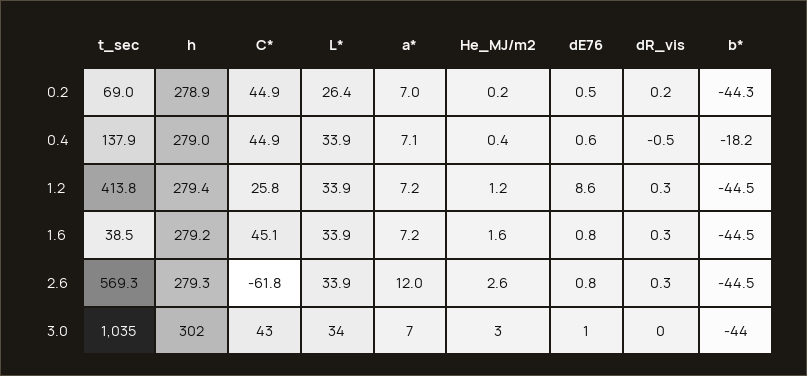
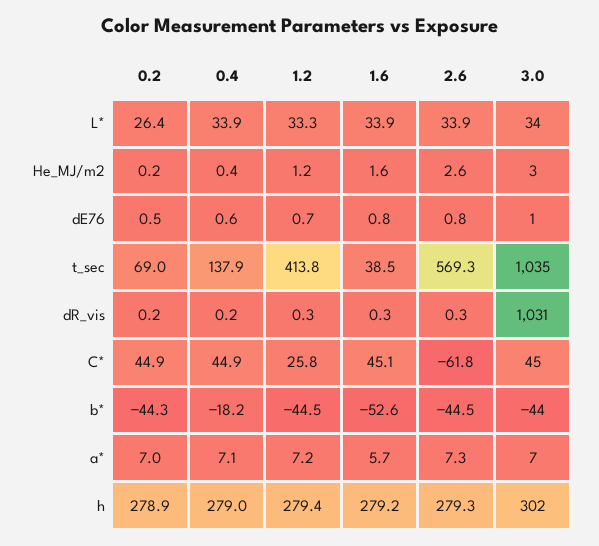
  {
    "t_sec": {
      "0.2": 69,
      "0.4": 137.9,
      "1.2": 413.8,
      "1.6": 38.5,
      "2.6": 569.3,
      "3.0": 1035
    },
    "h": {
      "0.2": 278.9,
      "0.4": 279,
      "1.2": 279.4,
      "1.6": 279.2,
      "2.6": 279.3,
      "3.0": 302
    },
    "C*": {
      "0.2": 44.9,
      "0.4": 44.9,
      "1.2": 25.8,
      "1.6": 45.1,
      "2.6": -61.8,
-     "3.0": 43
+     "3.0": 45
    },
    "L*": {
      "0.2": 26.4,
      "0.4": 33.9,
-     "1.2": 33.9,
+     "1.2": 33.3,
      "1.6": 33.9,
      "2.6": 33.9,
      "3.0": 34
    },
    "a*": {
      "0.2": 7,
      "0.4": 7.1,
      "1.2": 7.2,
-     "1.6": 7.2,
+     "1.6": 5.7,
-     "2.6": 12,
+     "2.6": 7.3,
      "3.0": 7
    },
    "He_MJ/m2": {
      "0.2": 0.2,
      "0.4": 0.4,
      "1.2": 1.2,
      "1.6": 1.6,
      "2.6": 2.6,
      "3.0": 3
    },
    "dE76": {
      "0.2": 0.5,
      "0.4": 0.6,
-     "1.2": 8.6,
+     "1.2": 0.7,
      "1.6": 0.8,
      "2.6": 0.8,
      "3.0": 1
    },
    "dR_vis": {
      "0.2": 0.2,
-     "0.4": -0.5,
+     "0.4": 0.2,
      "1.2": 0.3,
      "1.6": 0.3,
      "2.6": 0.3,
-     "3.0": 0
+     "3.0": 1031
    },
    "b*": {
      "0.2": -44.3,
      "0.4": -18.2,
      "1.2": -44.5,
-     "1.6": -44.5,
+     "1.6": -52.6,
      "2.6": -44.5,
      "3.0": -44
    }
  }

